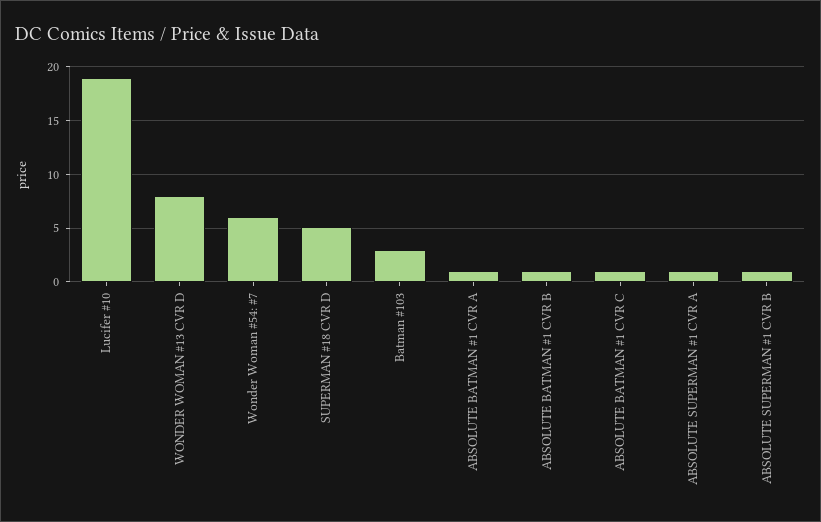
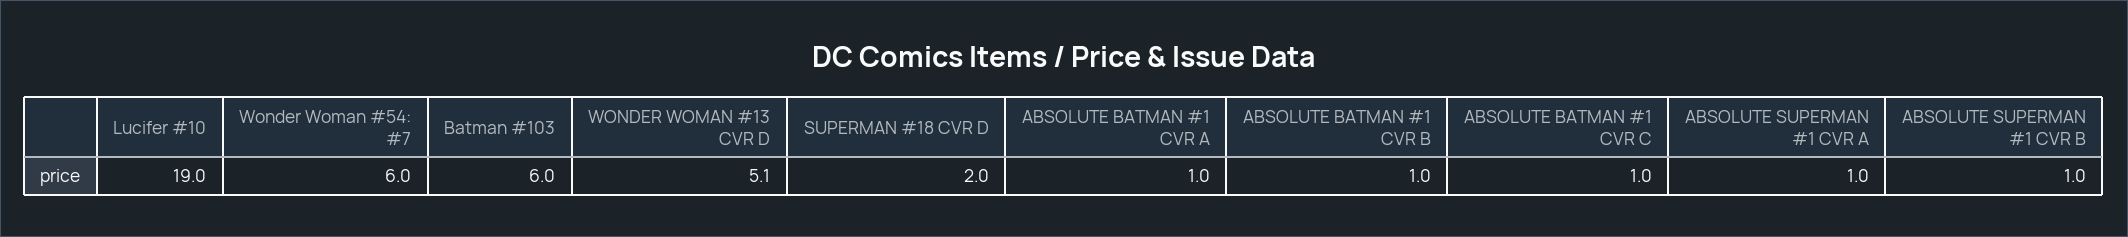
  {
    "Lucifer #10": 19,
-   "WONDER WOMAN #13 CVR D": 8,
+   "WONDER WOMAN #13 CVR D": 5.1,
    "Wonder Woman #54: #7": 6,
-   "SUPERMAN #18 CVR D": 5,
+   "SUPERMAN #18 CVR D": 2,
-   "Batman #103": 3,
+   "Batman #103": 6,
    "ABSOLUTE BATMAN #1 CVR A": 1,
    "ABSOLUTE BATMAN #1 CVR B": 1,
    "ABSOLUTE BATMAN #1 CVR C": 1,
    "ABSOLUTE SUPERMAN #1 CVR A": 1,
    "ABSOLUTE SUPERMAN #1 CVR B": 1
  }

